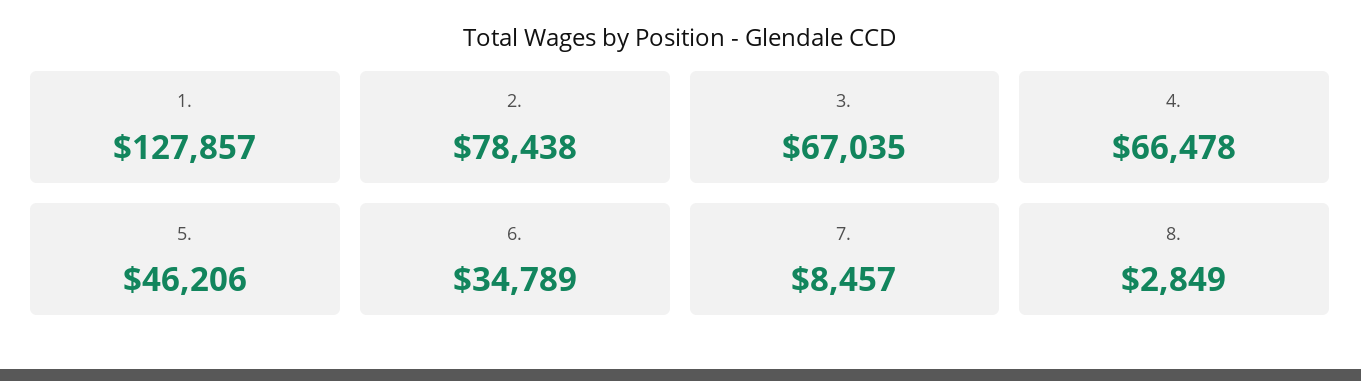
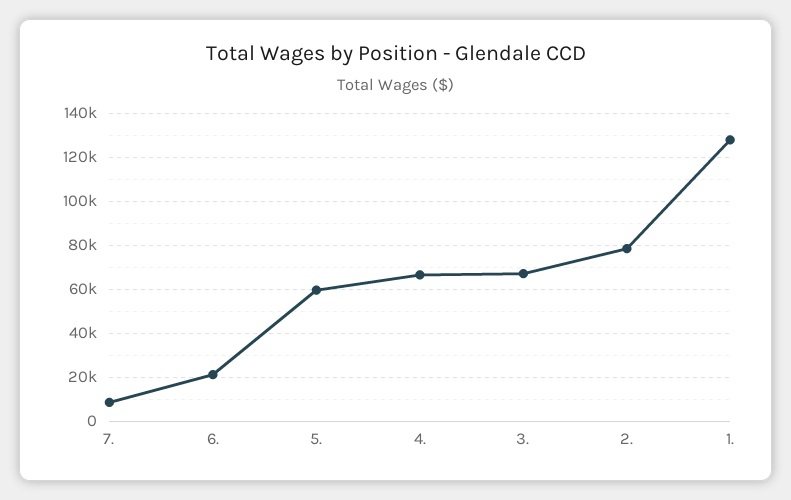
  {
    "1.": 127857,
    "2.": 78438,
    "3.": 67035,
    "4.": 66478,
-   "5.": 46206,
+   "5.": 60000,
-   "6.": 34789,
+   "6.": 20000,
-   "7.": 8457,
+   "7.": 8457
-   "8.": 2849
  }

